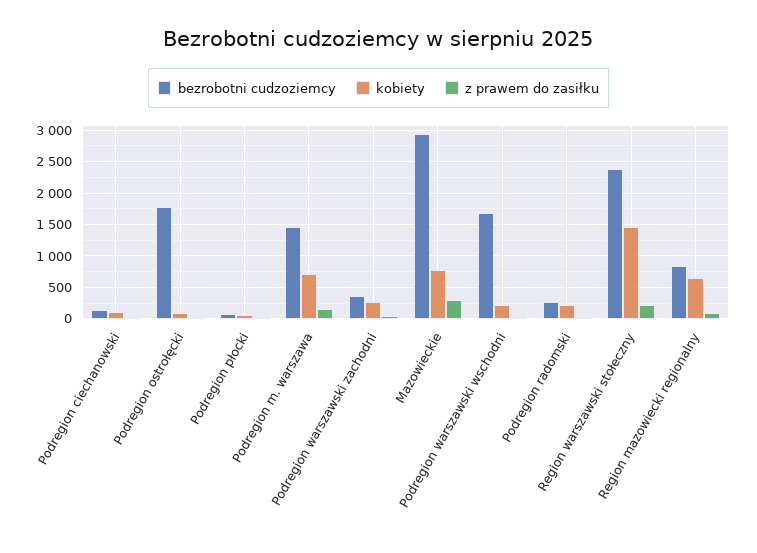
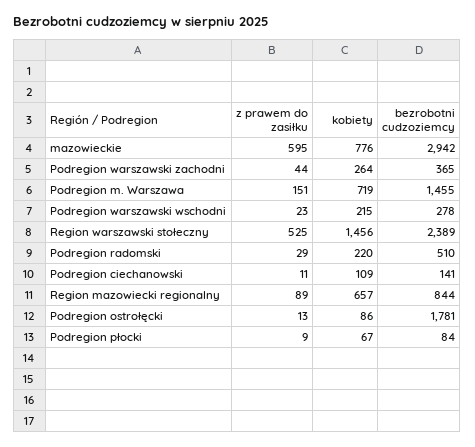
  {
    "bezrobotni cudzoziemcy": {
      "Podregion ciechanowski": 141,
      "Podregion ostrołęcki": 1781,
      "Podregion płocki": 84,
      "Podregion m. warszawa": 1455,
      "Podregion warszawski zachodni": 365,
      "Mazowieckie": 2942,
-     "Podregion warszawski wschodni": 1700,
+     "Podregion warszawski wschodni": 278,
-     "Podregion radomski": 300,
+     "Podregion radomski": 510,
      "Region warszawski stołeczny": 2389,
      "Region mazowiecki regionalny": 844
    },
    "kobiety": {
      "Podregion ciechanowski": 109,
      "Podregion ostrołęcki": 86,
      "Podregion płocki": 67,
      "Podregion m. warszawa": 719,
      "Podregion warszawski zachodni": 264,
      "Mazowieckie": 776,
      "Podregion warszawski wschodni": 215,
      "Podregion radomski": 220,
      "Region warszawski stołeczny": 1456,
      "Region mazowiecki regionalny": 657
    },
    "z prawem do zasiłku": {
      "Podregion ciechanowski": 11,
      "Podregion ostrołęcki": 13,
      "Podregion płocki": 9,
      "Podregion m. warszawa": 151,
      "Podregion warszawski zachodni": 44,
-     "Mazowieckie": 300,
+     "Mazowieckie": 595,
      "Podregion warszawski wschodni": 23,
      "Podregion radomski": 29,
-     "Region warszawski stołeczny": 200,
+     "Region warszawski stołeczny": 525,
      "Region mazowiecki regionalny": 89
    }
  }

